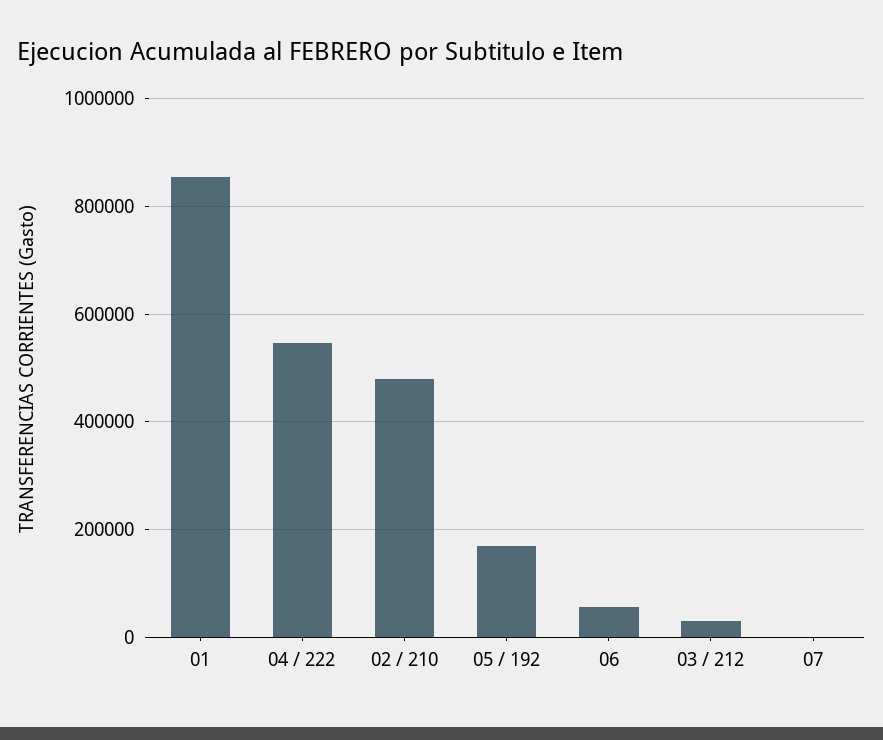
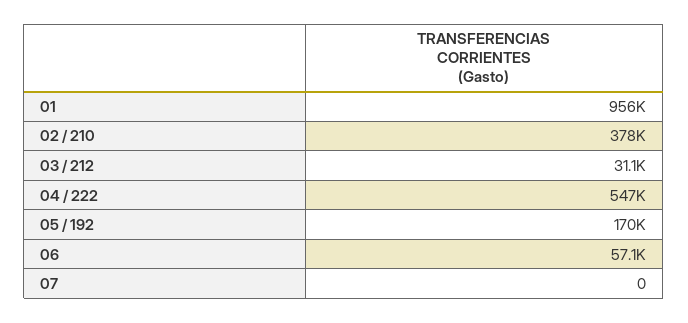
  {
-   "01": 860000,
+   "01": 956000,
    "04 / 222": 547000,
-   "02 / 210": 480000,
+   "02 / 210": 378000,
    "05 / 192": 170000,
    "06": 57100,
    "03 / 212": 31100,
    "07": 0
  }

